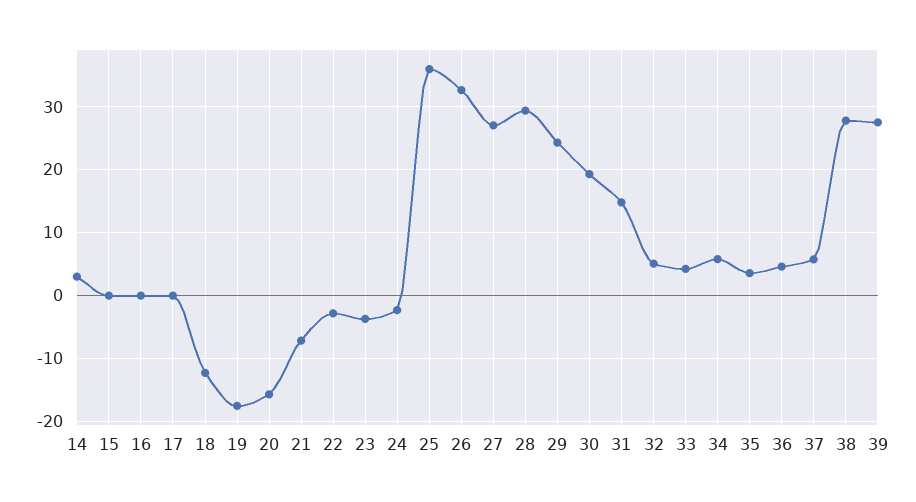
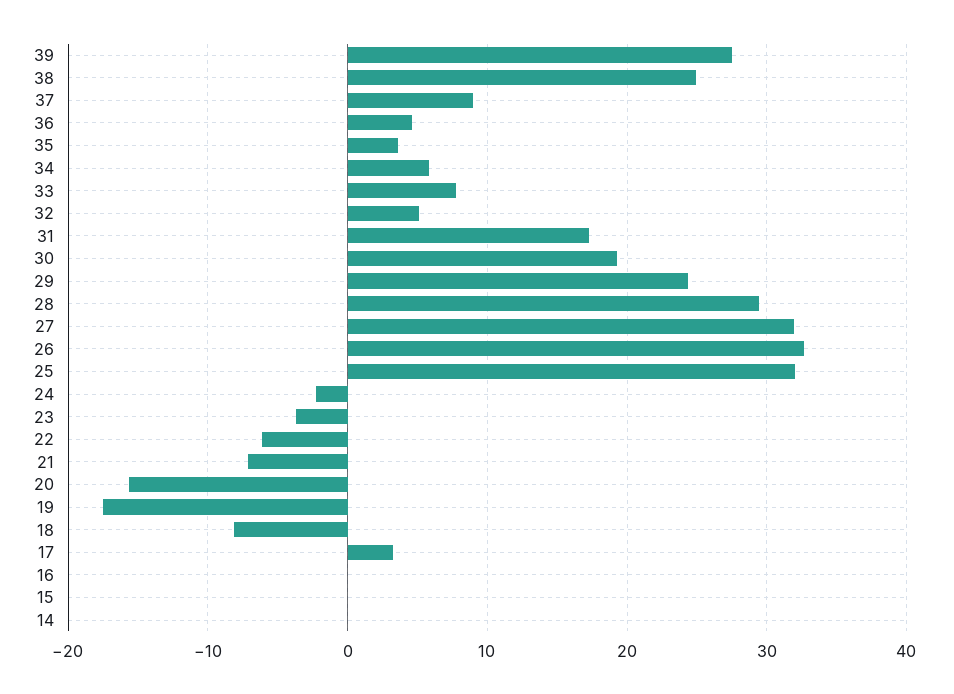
  {
-   "14": 3,
+   "14": 0,
    "15": 0,
    "16": 0,
-   "17": 0,
+   "17": 3,
-   "18": -12,
+   "18": -8,
    "19": -18,
    "20": -16,
    "21": -7,
-   "22": -3,
+   "22": -6,
    "23": -4,
    "24": -2,
-   "25": 36,
+   "25": 32,
    "26": 33,
-   "27": 27,
+   "27": 32,
    "28": 29,
    "29": 24,
    "30": 19,
-   "31": 15,
+   "31": 17,
    "32": 5,
-   "33": 4,
+   "33": 8,
    "34": 6,
    "35": 4,
    "36": 5,
-   "37": 6,
+   "37": 9,
-   "38": 28,
+   "38": 25,
    "39": 28
  }

